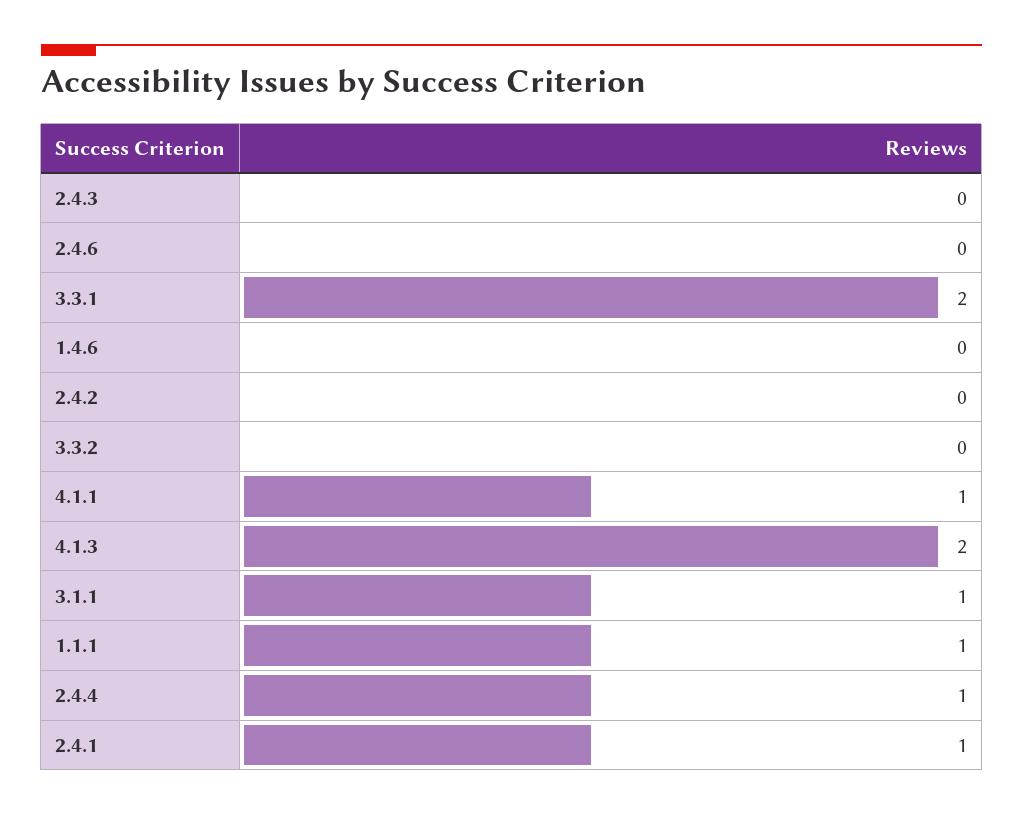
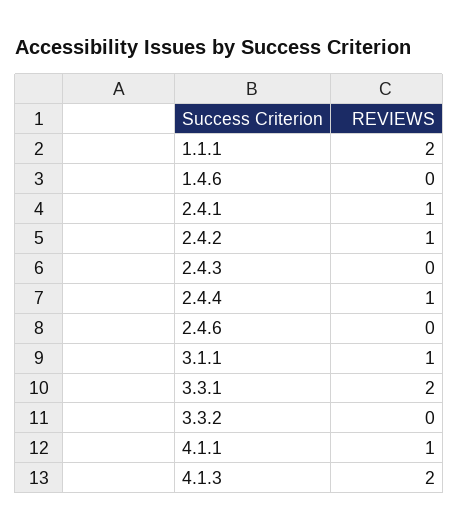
  {
    "2.4.3": 0,
    "2.4.6": 0,
    "3.3.1": 2,
    "1.4.6": 0,
-   "2.4.2": 0,
+   "2.4.2": 1,
    "3.3.2": 0,
    "4.1.1": 1,
    "4.1.3": 2,
    "3.1.1": 1,
-   "1.1.1": 1,
+   "1.1.1": 2,
    "2.4.4": 1,
    "2.4.1": 1
  }

